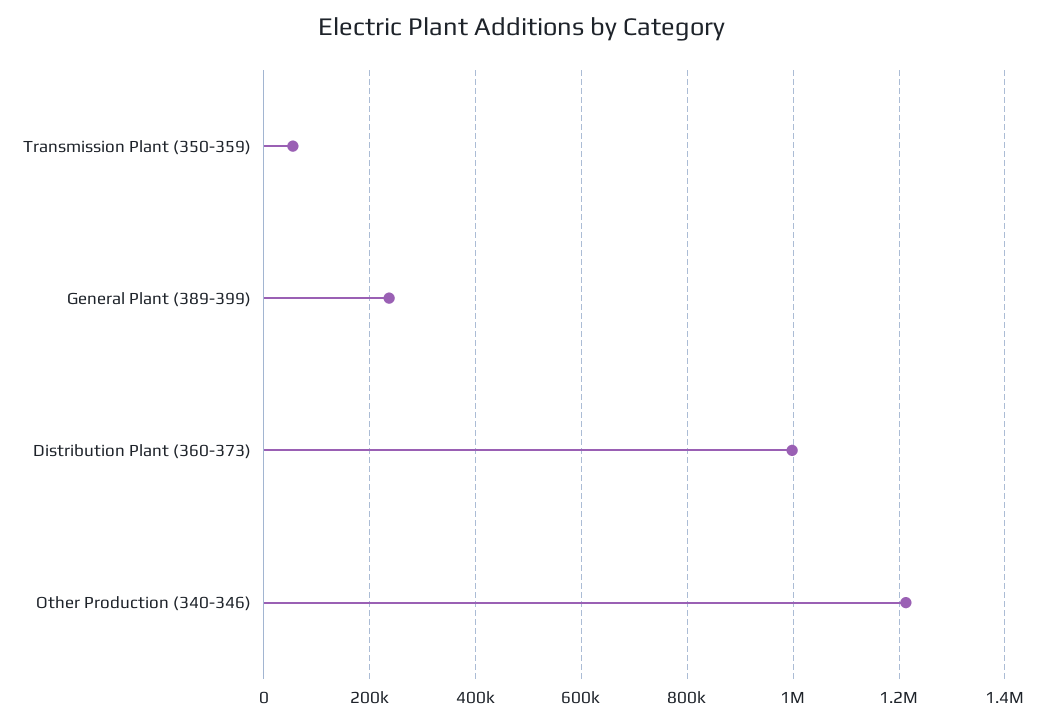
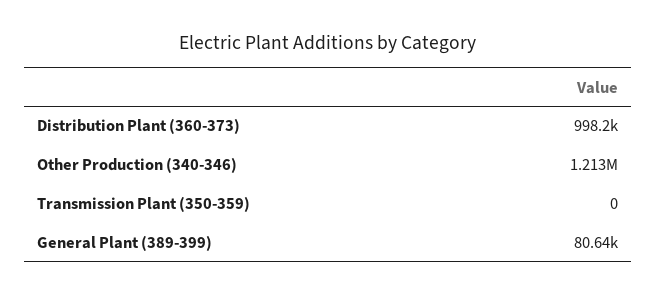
  {
-   "Transmission Plant (350-359)": 60000,
+   "Transmission Plant (350-359)": 0,
-   "General Plant (389-399)": 240000,
+   "General Plant (389-399)": 80640,
    "Distribution Plant (360-373)": 998200,
    "Other Production (340-346)": 1213000
  }

